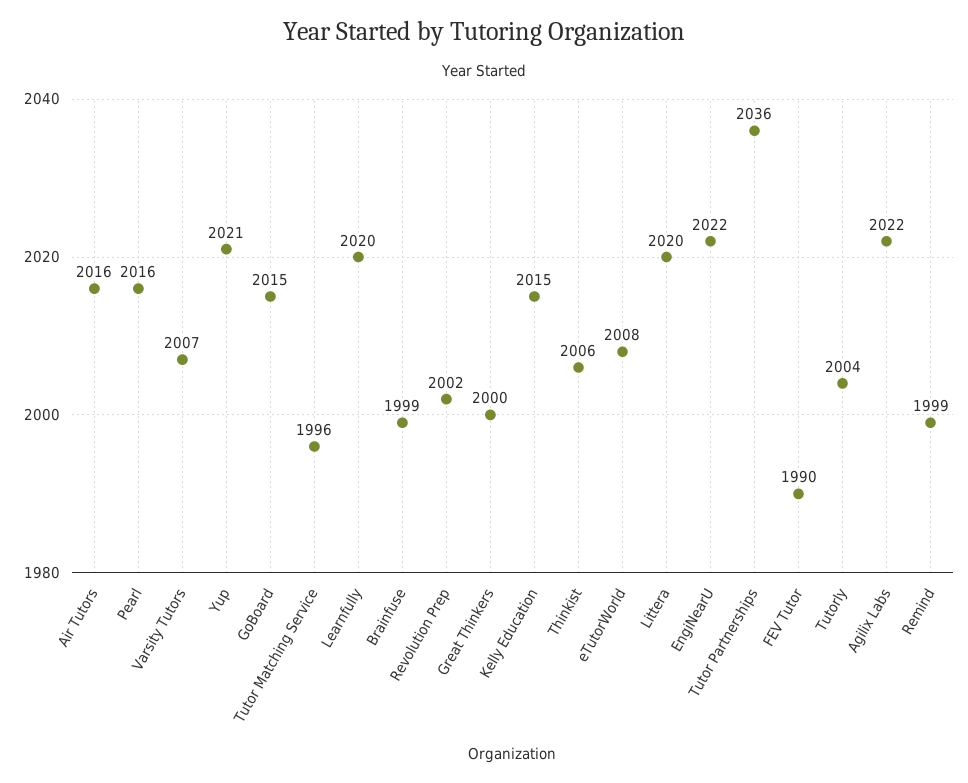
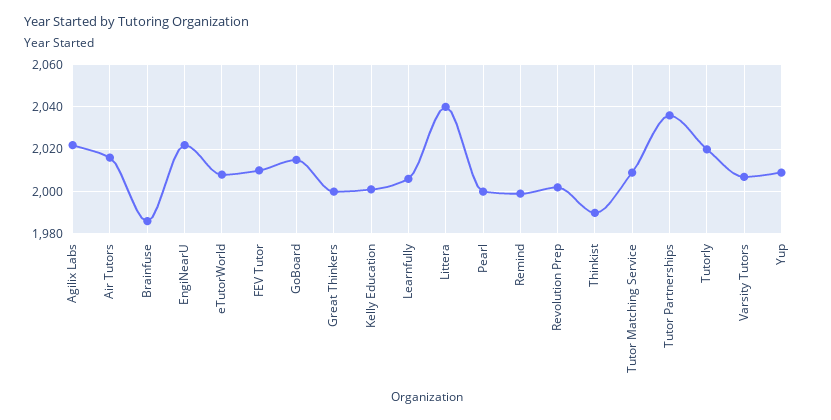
  {
    "Air Tutors": 2016,
-   "Pearl": 2016,
+   "Pearl": 2000,
    "Varsity Tutors": 2007,
-   "Yup": 2021,
+   "Yup": 2010,
    "GoBoard": 2015,
-   "Tutor Matching Service": 1996,
+   "Tutor Matching Service": 2010,
-   "Learnfully": 2020,
+   "Learnfully": 2005,
-   "Brainfuse": 1999,
+   "Brainfuse": 1985,
    "Revolution Prep": 2002,
    "Great Thinkers": 2000,
-   "Kelly Education": 2015,
+   "Kelly Education": 2000,
-   "Thinkist": 2006,
+   "Thinkist": 1990,
    "eTutorWorld": 2008,
-   "Littera": 2020,
+   "Littera": 2040,
    "EngiNearU": 2022,
    "Tutor Partnerships": 2036,
-   "FEV Tutor": 1990,
+   "FEV Tutor": 2010,
-   "Tutorly": 2004,
+   "Tutorly": 2020,
    "Agilix Labs": 2022,
    "Remind": 1999
  }

